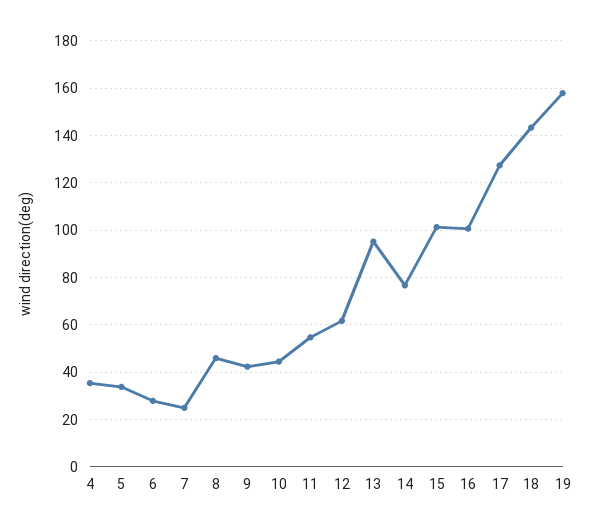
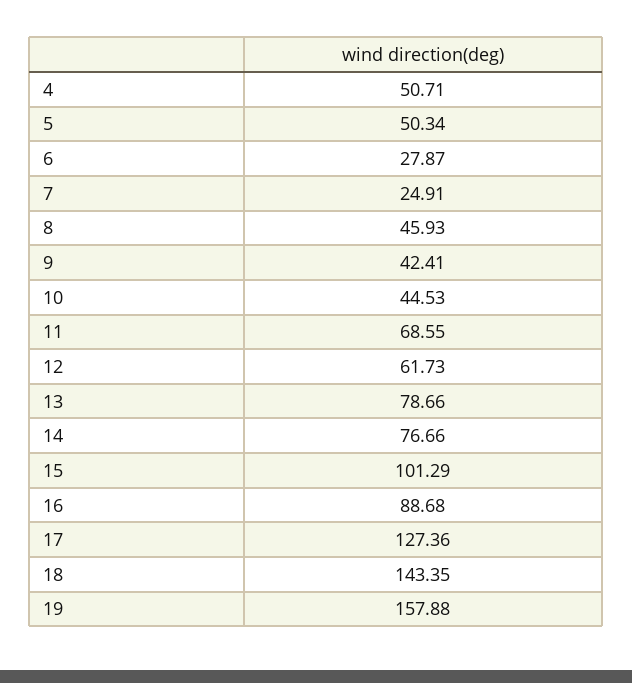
  {
-   "4": 35,
+   "4": 50.71,
-   "5": 35,
+   "5": 50.34,
    "6": 27.87,
    "7": 24.91,
    "8": 45.93,
    "9": 42.41,
    "10": 44.53,
-   "11": 55,
+   "11": 68.55,
    "12": 61.73,
-   "13": 95,
+   "13": 78.66,
    "14": 76.66,
    "15": 101.29,
-   "16": 100,
+   "16": 88.68,
    "17": 127.36,
    "18": 143.35,
    "19": 157.88
  }

